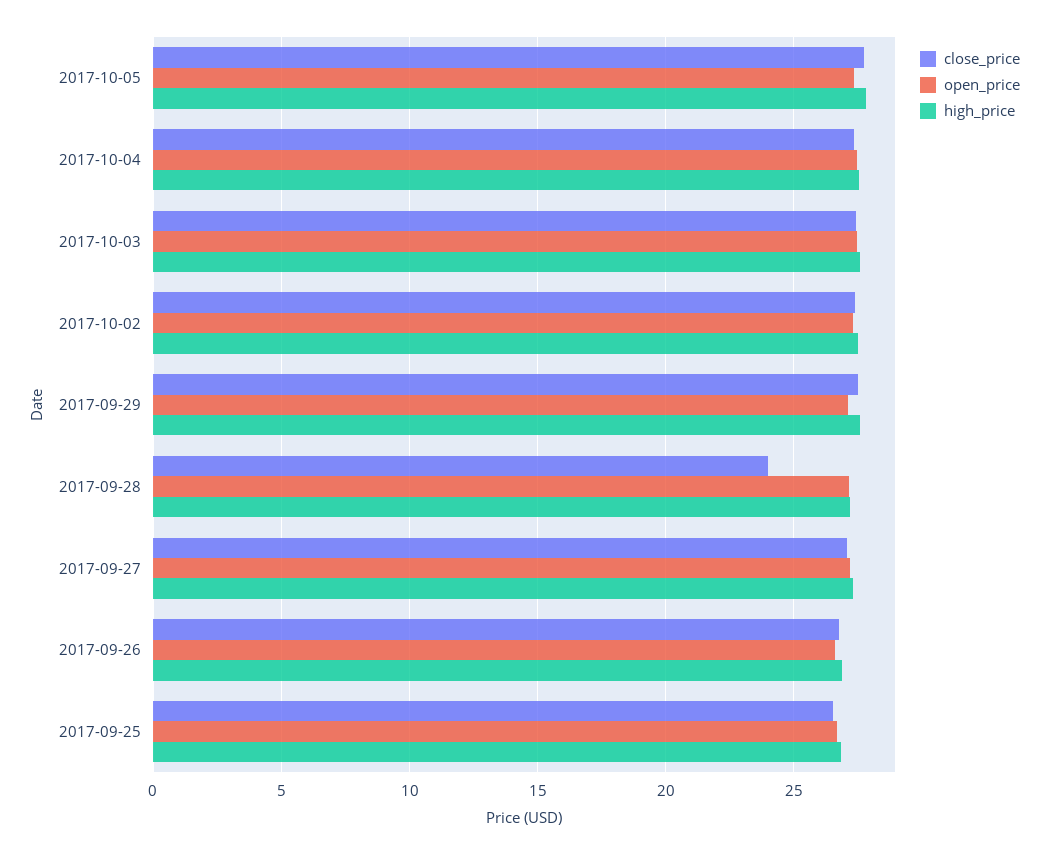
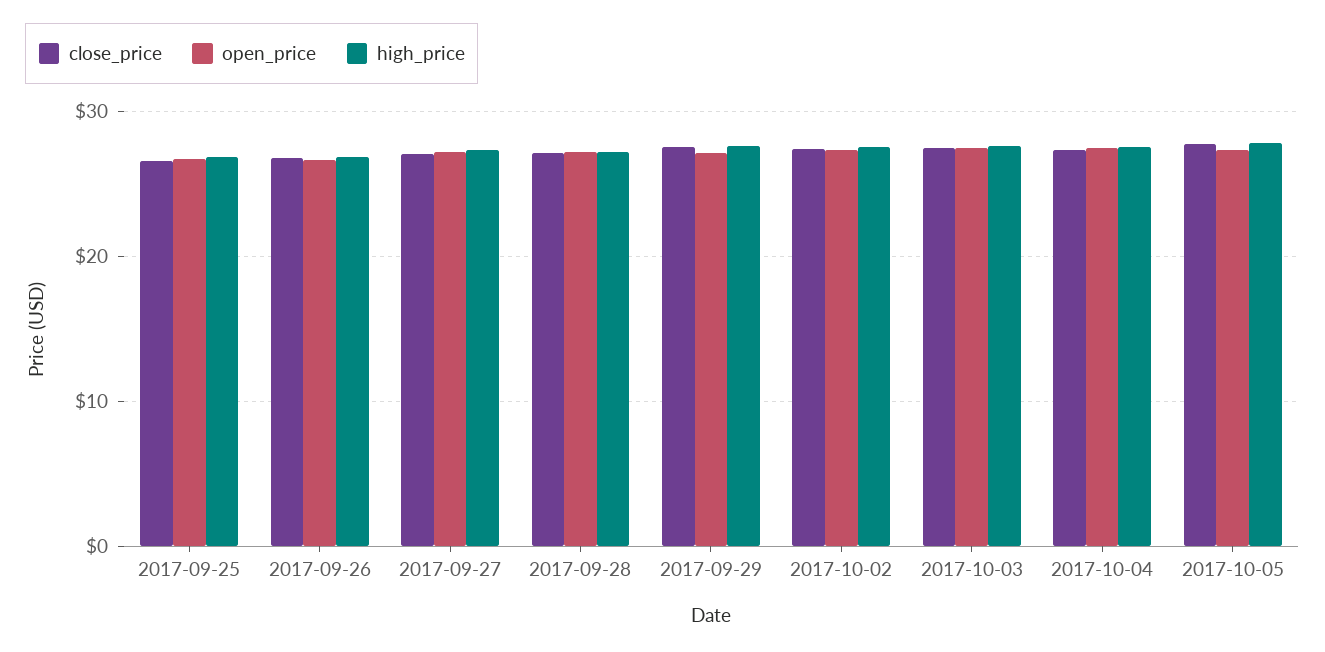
  {
    "close_price": {
      "2017-10-05": 28,
      "2017-10-04": 27.5,
      "2017-10-03": 27.5,
      "2017-10-02": 27.5,
      "2017-09-29": 27.5,
-     "2017-09-28": 24,
+     "2017-09-28": 27,
      "2017-09-27": 27,
      "2017-09-26": 27,
      "2017-09-25": 26.5
    },
    "open_price": {
      "2017-10-05": 27.5,
      "2017-10-04": 27.5,
      "2017-10-03": 27.5,
      "2017-10-02": 27.5,
      "2017-09-29": 27,
      "2017-09-28": 27,
      "2017-09-27": 27,
      "2017-09-26": 26.5,
      "2017-09-25": 26.5
    },
    "high_price": {
      "2017-10-05": 28,
      "2017-10-04": 27.5,
      "2017-10-03": 27.5,
      "2017-10-02": 27.5,
      "2017-09-29": 27.5,
      "2017-09-28": 27,
      "2017-09-27": 27.5,
      "2017-09-26": 27,
      "2017-09-25": 27
    }
  }

